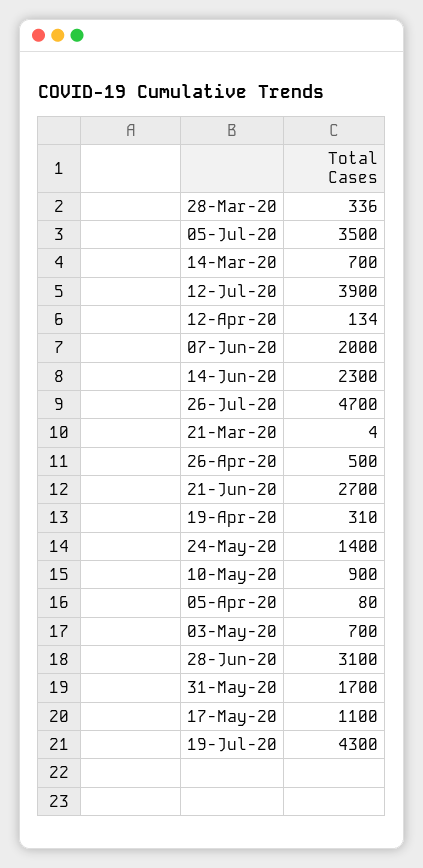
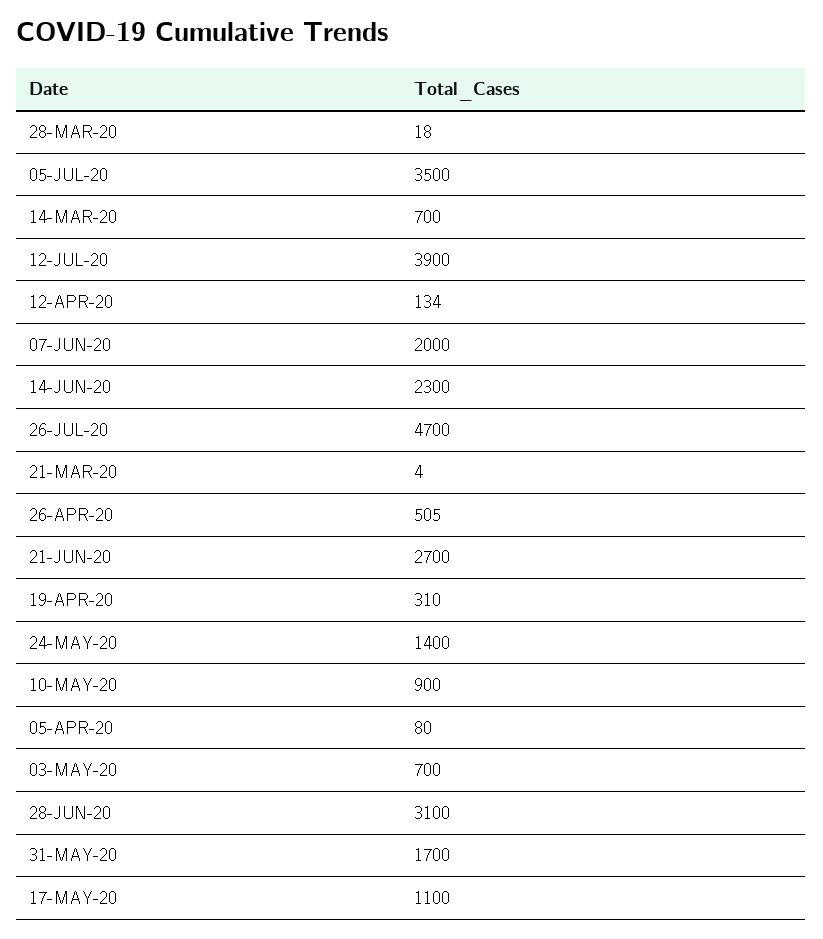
  {
-   "28-Mar-20": 336,
+   "28-Mar-20": 18,
    "05-Jul-20": 3500,
    "14-Mar-20": 700,
    "12-Jul-20": 3900,
    "12-Apr-20": 134,
    "07-Jun-20": 2000,
    "14-Jun-20": 2300,
    "26-Jul-20": 4700,
    "21-Mar-20": 4,
-   "26-Apr-20": 500,
+   "26-Apr-20": 505,
    "21-Jun-20": 2700,
    "19-Apr-20": 310,
    "24-May-20": 1400,
    "10-May-20": 900,
    "05-Apr-20": 80,
    "03-May-20": 700,
    "28-Jun-20": 3100,
    "31-May-20": 1700,
-   "17-May-20": 1100,
+   "17-May-20": 1100
-   "19-Jul-20": 4300
  }

